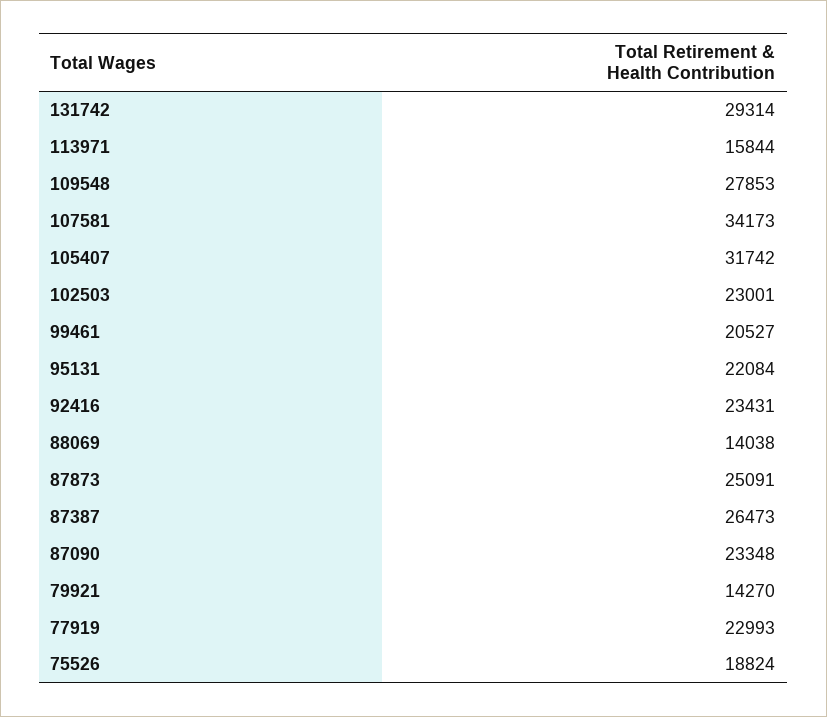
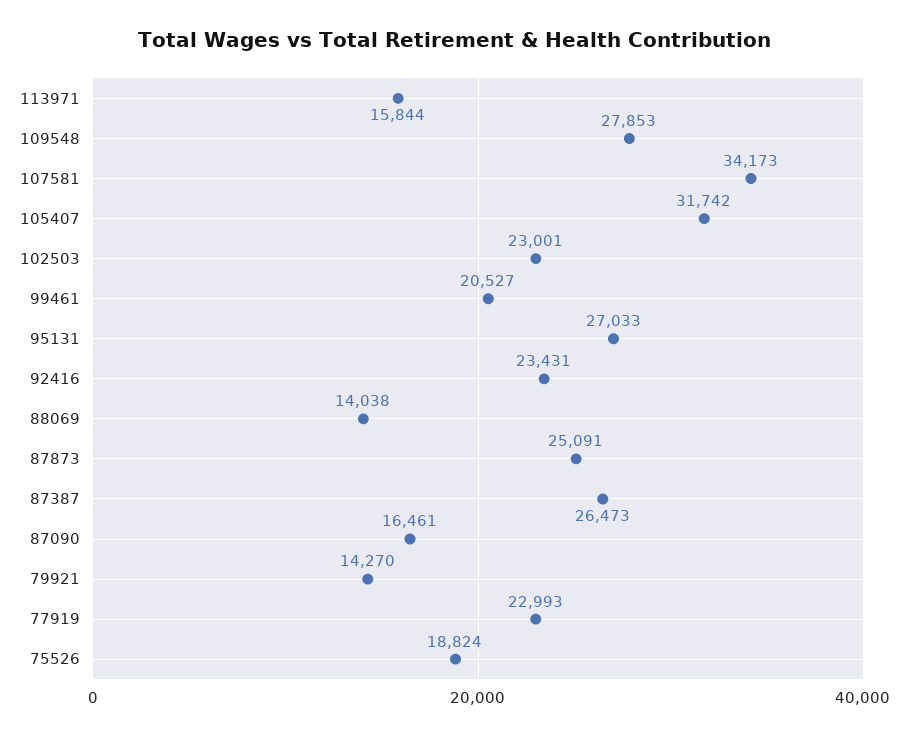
  {
-   "131742": 29314,
    "113971": 15844,
    "109548": 27853,
    "107581": 34173,
    "105407": 31742,
    "102503": 23001,
    "99461": 20527,
-   "95131": 22084,
+   "95131": 27033,
    "92416": 23431,
    "88069": 14038,
    "87873": 25091,
    "87387": 26473,
-   "87090": 23348,
+   "87090": 16461,
    "79921": 14270,
    "77919": 22993,
    "75526": 18824
  }

